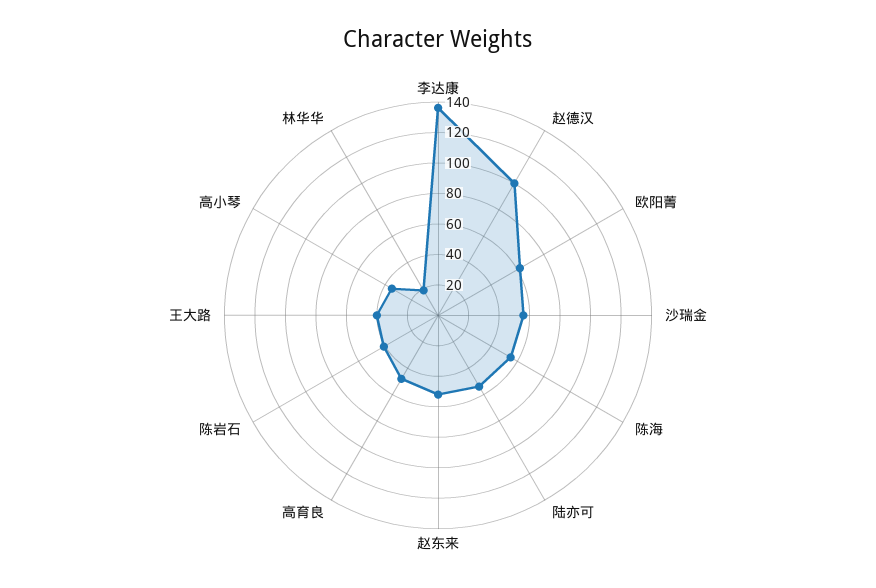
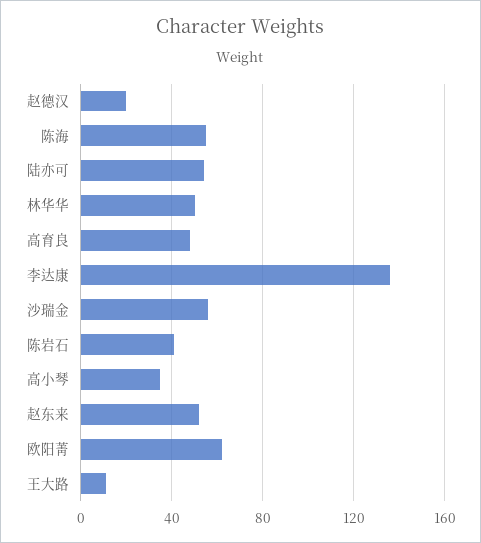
  {
    "李达康": 135,
-   "赵德汉": 100,
+   "赵德汉": 20,
    "欧阳菁": 60,
    "沙瑞金": 55,
    "陈海": 55,
    "陆亦可": 55,
    "赵东来": 50,
    "高育良": 50,
    "陈岩石": 40,
-   "王大路": 40,
+   "王大路": 10,
    "高小琴": 35,
-   "林华华": 20
+   "林华华": 50
  }

